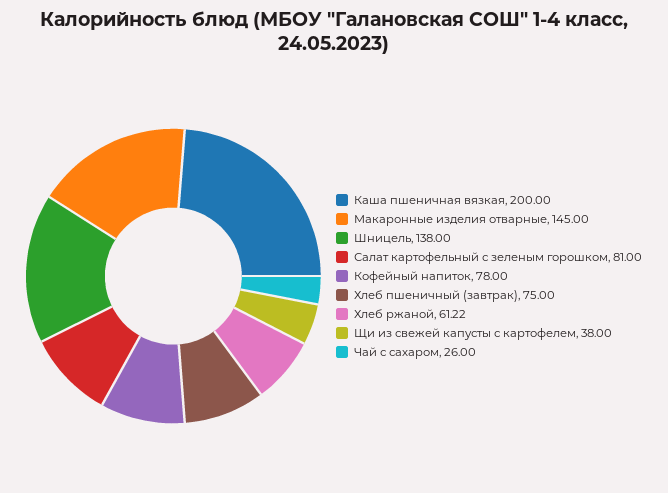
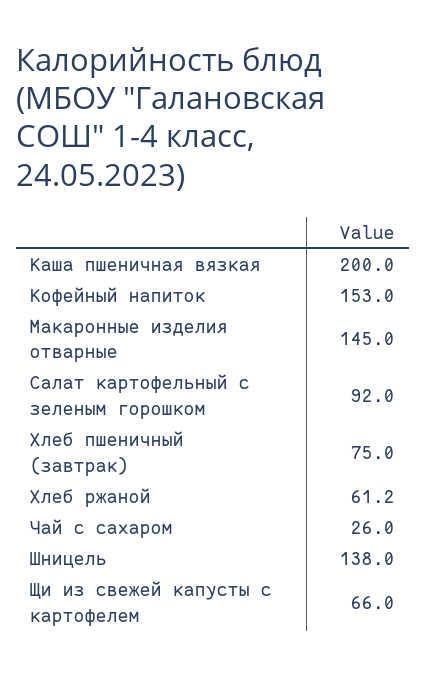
  {
    "Каша пшеничная вязкая": 200,
    "Макаронные изделия отварные": 145,
    "Шницель": 138,
-   "Салат картофельный с зеленым горошком": 81,
+   "Салат картофельный с зеленым горошком": 92,
-   "Кофейный напиток": 78,
+   "Кофейный напиток": 153,
    "Хлеб пшеничный (завтрак)": 75,
    "Хлеб ржаной": 61.22,
-   "Щи из свежей капусты с картофелем": 38,
+   "Щи из свежей капусты с картофелем": 66,
    "Чай с сахаром": 26
  }

